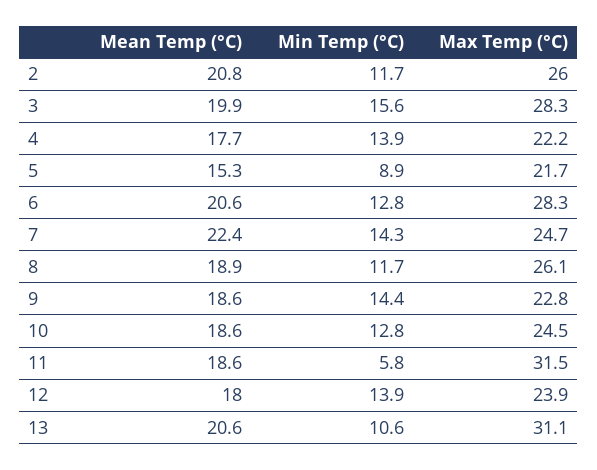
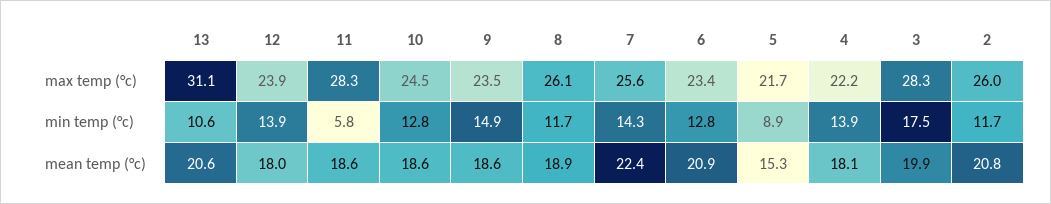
  {
    "Mean Temp (°C)": {
      "2": 20.8,
      "3": 19.9,
-     "4": 17.7,
+     "4": 18.1,
      "5": 15.3,
-     "6": 20.6,
+     "6": 20.9,
      "7": 22.4,
      "8": 18.9,
      "9": 18.6,
      "10": 18.6,
      "11": 18.6,
      "12": 18,
      "13": 20.6
    },
    "Min Temp (°C)": {
      "2": 11.7,
-     "3": 15.6,
+     "3": 17.5,
      "4": 13.9,
      "5": 8.9,
      "6": 12.8,
      "7": 14.3,
      "8": 11.7,
-     "9": 14.4,
+     "9": 14.9,
      "10": 12.8,
      "11": 5.8,
      "12": 13.9,
      "13": 10.6
    },
    "Max Temp (°C)": {
      "2": 26,
      "3": 28.3,
      "4": 22.2,
      "5": 21.7,
-     "6": 28.3,
+     "6": 23.4,
-     "7": 24.7,
+     "7": 25.6,
      "8": 26.1,
-     "9": 22.8,
+     "9": 23.5,
      "10": 24.5,
-     "11": 31.5,
+     "11": 28.3,
      "12": 23.9,
      "13": 31.1
    }
  }

